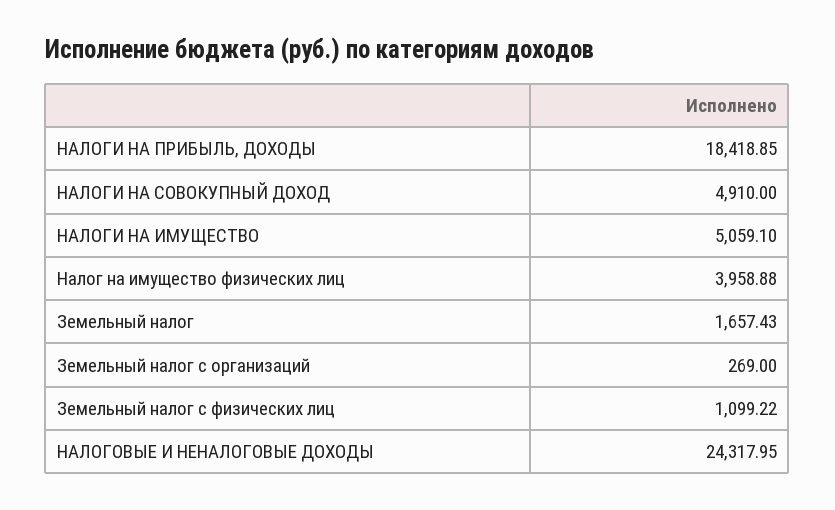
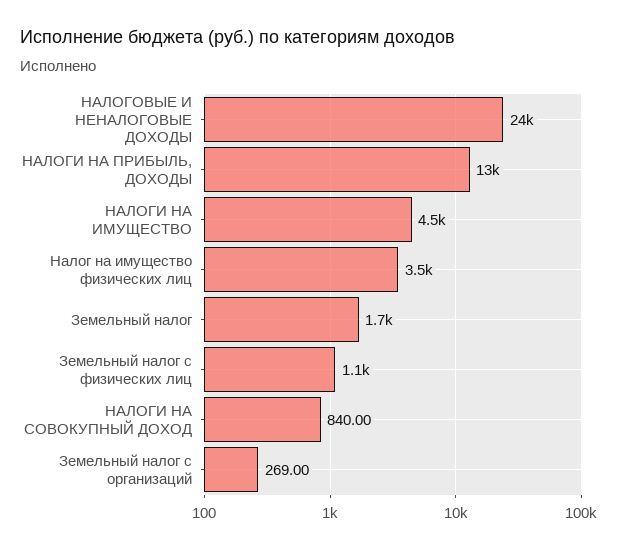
  {
-   "НАЛОГИ НА ПРИБЫЛЬ, ДОХОДЫ": 18418.85,
+   "НАЛОГИ НА ПРИБЫЛЬ, ДОХОДЫ": 13000,
-   "НАЛОГИ НА СОВОКУПНЫЙ ДОХОД": 4910,
+   "НАЛОГИ НА СОВОКУПНЫЙ ДОХОД": 840,
-   "НАЛОГИ НА ИМУЩЕСТВО": 5059.1,
+   "НАЛОГИ НА ИМУЩЕСТВО": 4500,
-   "Налог на имущество физических лиц": 3958.88,
+   "Налог на имущество физических лиц": 3500,
    "Земельный налог": 1657.43,
    "Земельный налог с организаций": 269,
    "Земельный налог с физических лиц": 1099.22,
    "НАЛОГОВЫЕ И НЕНАЛОГОВЫЕ ДОХОДЫ": 24317.95
  }

